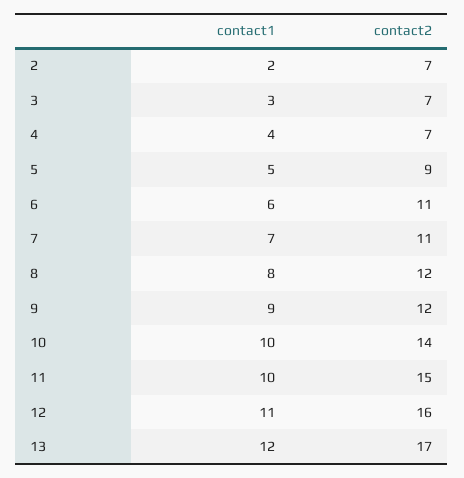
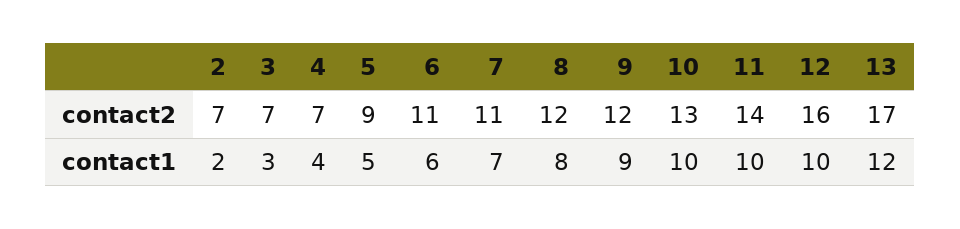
  {
    "contact1": {
      "2": 2,
      "3": 3,
      "4": 4,
      "5": 5,
      "6": 6,
      "7": 7,
      "8": 8,
      "9": 9,
      "10": 10,
      "11": 10,
-     "12": 11,
+     "12": 10,
      "13": 12
    },
    "contact2": {
      "2": 7,
      "3": 7,
      "4": 7,
      "5": 9,
      "6": 11,
      "7": 11,
      "8": 12,
      "9": 12,
-     "10": 14,
+     "10": 13,
-     "11": 15,
+     "11": 14,
      "12": 16,
      "13": 17
    }
  }

